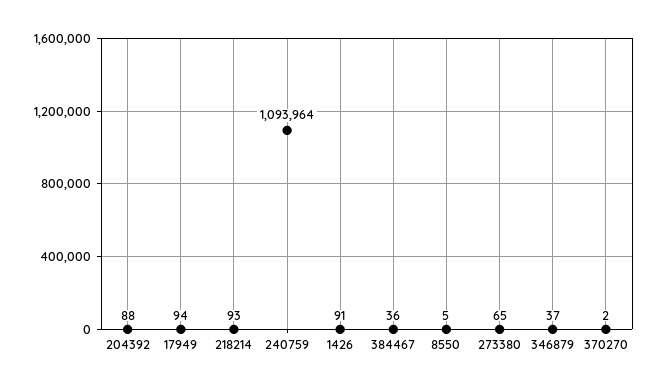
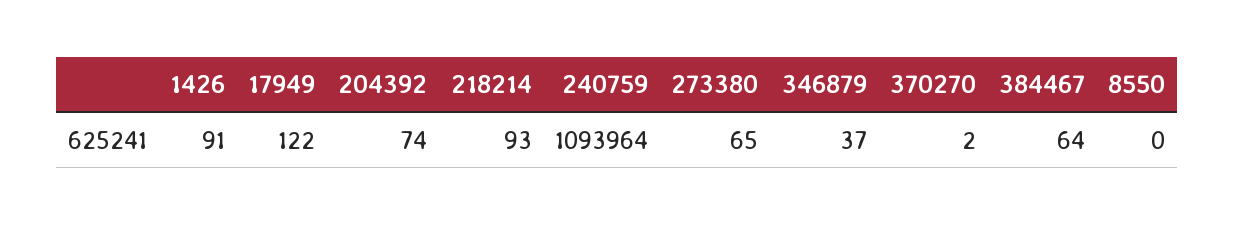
  {
-   "204392": 88,
+   "204392": 74,
-   "17949": 94,
+   "17949": 122,
    "218214": 93,
    "240759": 1093964,
    "1426": 91,
-   "384467": 36,
+   "384467": 64,
-   "8550": 5,
+   "8550": 0,
    "273380": 65,
    "346879": 37,
    "370270": 2
  }

